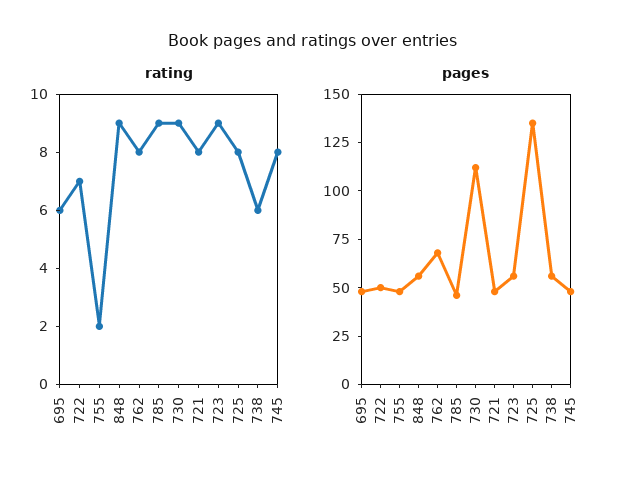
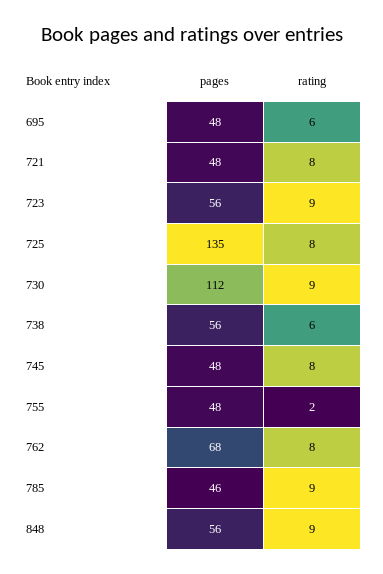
  {
    "rating": {
      "695": 6,
-     "722": 7,
      "755": 2,
      "848": 9,
      "762": 8,
      "785": 9,
      "730": 9,
      "721": 8,
      "723": 9,
      "725": 8,
      "738": 6,
      "745": 8
    },
    "pages": {
      "695": 48,
-     "722": 50,
      "755": 48,
      "848": 56,
      "762": 68,
      "785": 46,
      "730": 112,
      "721": 48,
      "723": 56,
      "725": 135,
      "738": 56,
      "745": 48
    }
  }

